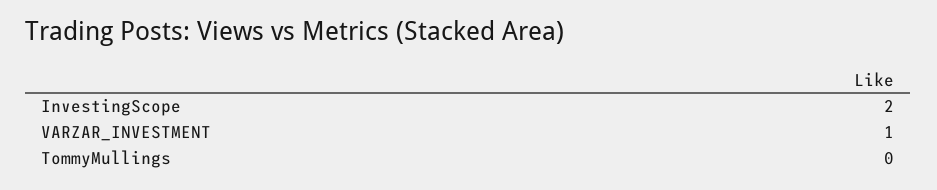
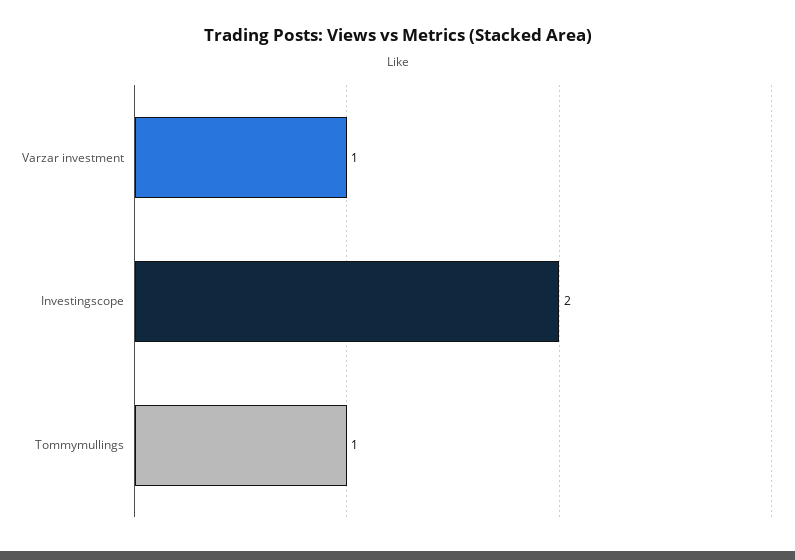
  {
    "InvestingScope": 2,
    "VARZAR_INVESTMENT": 1,
-   "TommyMullings": 0
+   "TommyMullings": 1
  }

